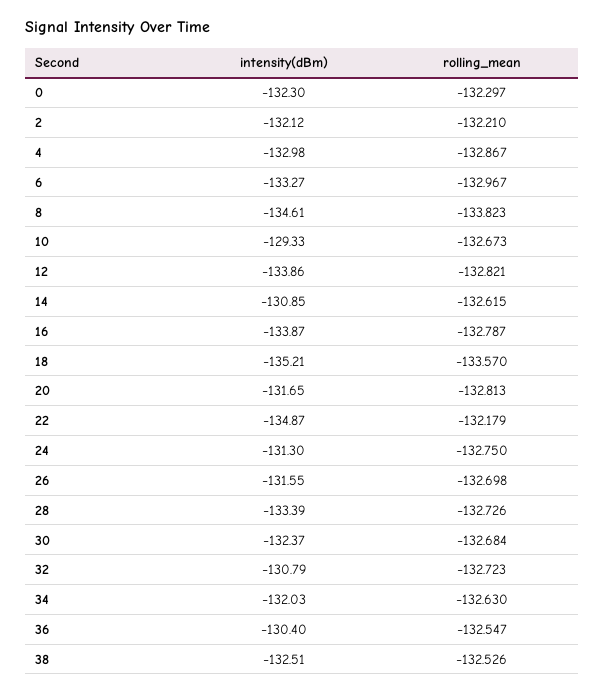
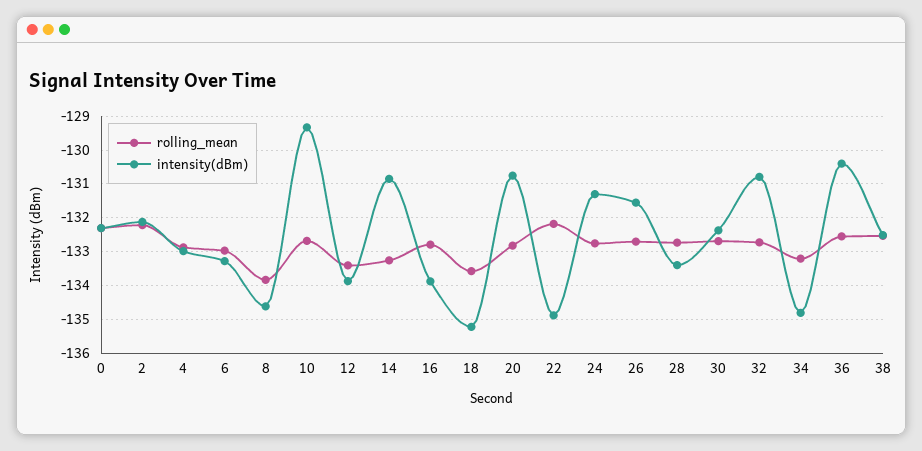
  {
    "intensity(dBm)": {
      "0": -132.3,
      "2": -132.12,
      "4": -132.98,
      "6": -133.27,
      "8": -134.61,
      "10": -129.33,
      "12": -133.86,
      "14": -130.85,
      "16": -133.87,
      "18": -135.21,
-     "20": -131.65,
+     "20": -130.8,
      "22": -134.87,
      "24": -131.3,
      "26": -131.55,
      "28": -133.39,
      "30": -132.37,
      "32": -130.79,
-     "34": -132.03,
+     "34": -134.8,
      "36": -130.4,
      "38": -132.51
    },
    "rolling_mean": {
      "0": -132.297,
      "2": -132.21,
      "4": -132.867,
      "6": -132.967,
      "8": -133.823,
      "10": -132.673,
-     "12": -132.821,
+     "12": -133.4,
-     "14": -132.615,
+     "14": -133.2,
      "16": -132.787,
      "18": -133.57,
      "20": -132.813,
      "22": -132.179,
      "24": -132.75,
      "26": -132.698,
      "28": -132.726,
      "30": -132.684,
      "32": -132.723,
-     "34": -132.63,
+     "34": -133.2,
      "36": -132.547,
      "38": -132.526
    }
  }

